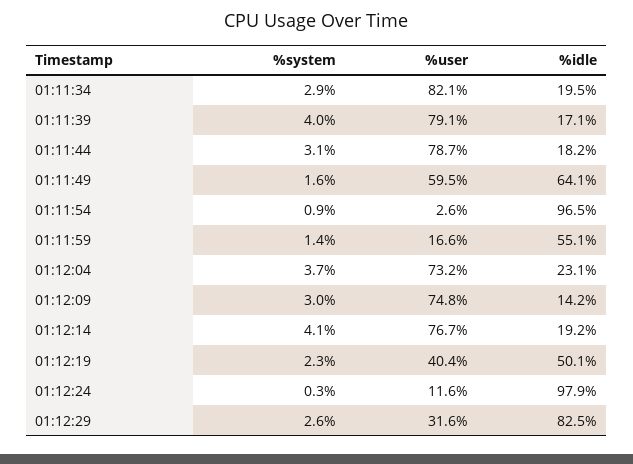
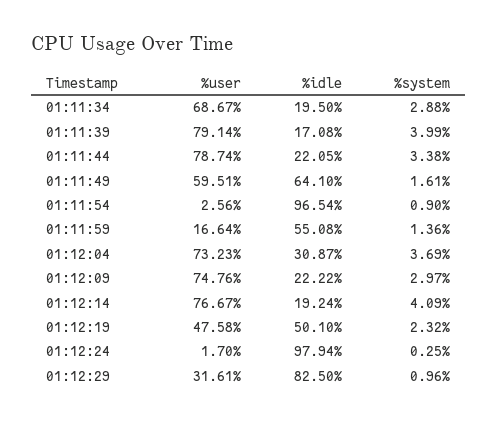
  {
    "%system": {
      "01:11:34": 2.88,
      "01:11:39": 3.99,
-     "01:11:44": 3.1,
+     "01:11:44": 3.38,
      "01:11:49": 1.61,
      "01:11:54": 0.9,
      "01:11:59": 1.36,
      "01:12:04": 3.69,
      "01:12:09": 2.97,
      "01:12:14": 4.09,
      "01:12:19": 2.32,
      "01:12:24": 0.25,
-     "01:12:29": 2.6
+     "01:12:29": 0.96
    },
    "%user": {
-     "01:11:34": 82.1,
+     "01:11:34": 68.67,
      "01:11:39": 79.14,
      "01:11:44": 78.74,
      "01:11:49": 59.51,
      "01:11:54": 2.56,
      "01:11:59": 16.64,
      "01:12:04": 73.23,
      "01:12:09": 74.76,
      "01:12:14": 76.67,
-     "01:12:19": 40.4,
+     "01:12:19": 47.58,
-     "01:12:24": 11.6,
+     "01:12:24": 1.7,
      "01:12:29": 31.61
    },
    "%idle": {
      "01:11:34": 19.5,
      "01:11:39": 17.08,
-     "01:11:44": 18.2,
+     "01:11:44": 22.05,
      "01:11:49": 64.1,
      "01:11:54": 96.54,
      "01:11:59": 55.08,
-     "01:12:04": 23.1,
+     "01:12:04": 30.87,
-     "01:12:09": 14.2,
+     "01:12:09": 22.22,
      "01:12:14": 19.24,
      "01:12:19": 50.1,
      "01:12:24": 97.94,
      "01:12:29": 82.5
    }
  }

